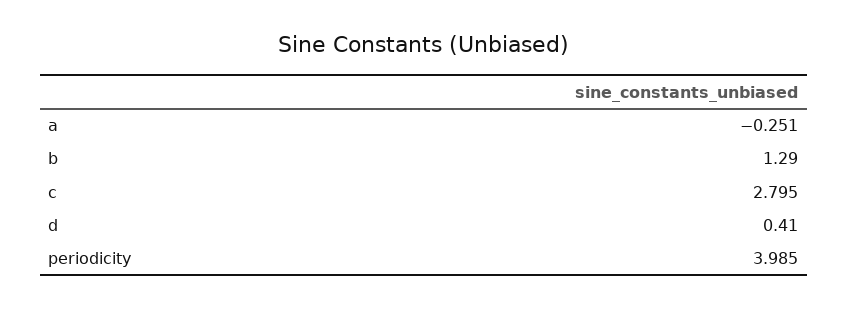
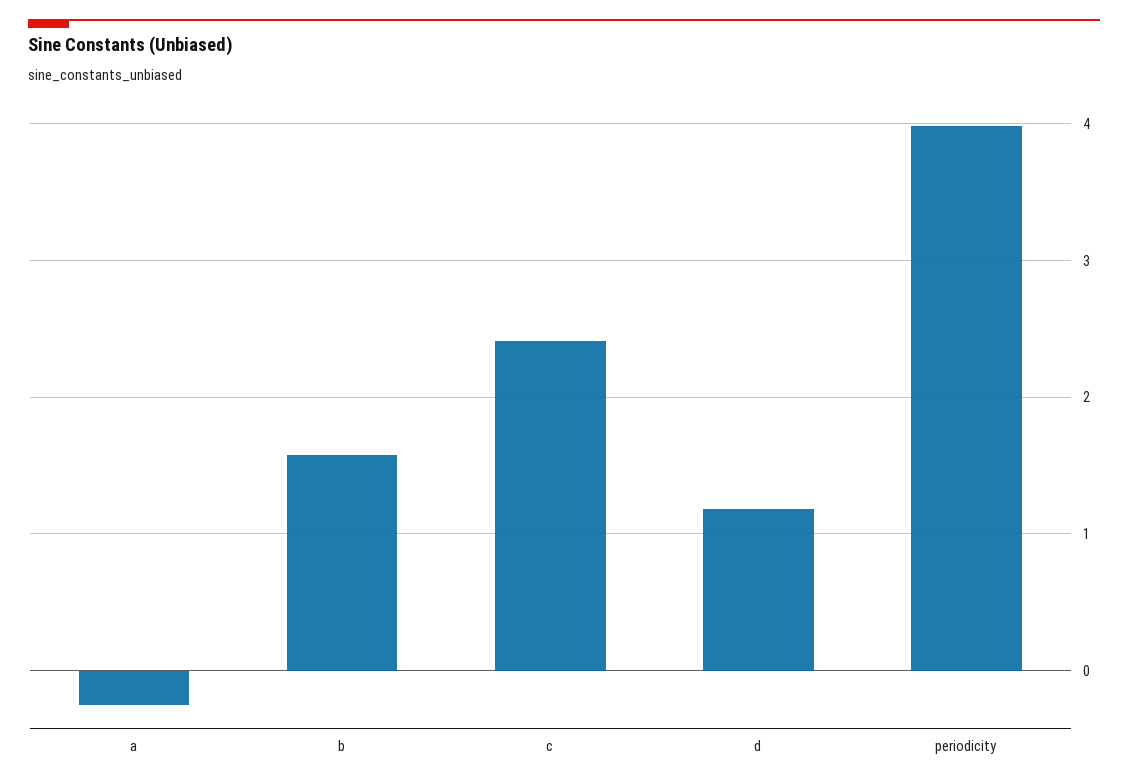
  {
    "a": -0.251,
-   "b": 1.29,
+   "b": 1.6,
-   "c": 2.795,
+   "c": 2.4,
-   "d": 0.41,
+   "d": 1.2,
    "periodicity": 3.985
  }

